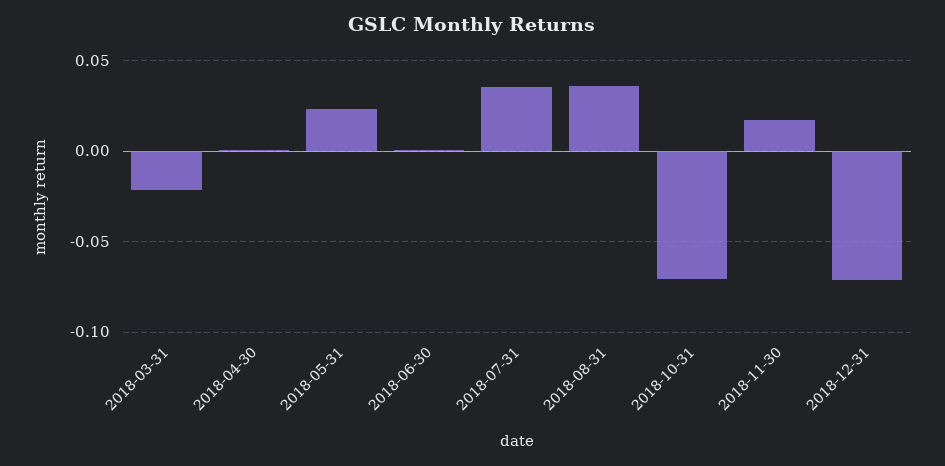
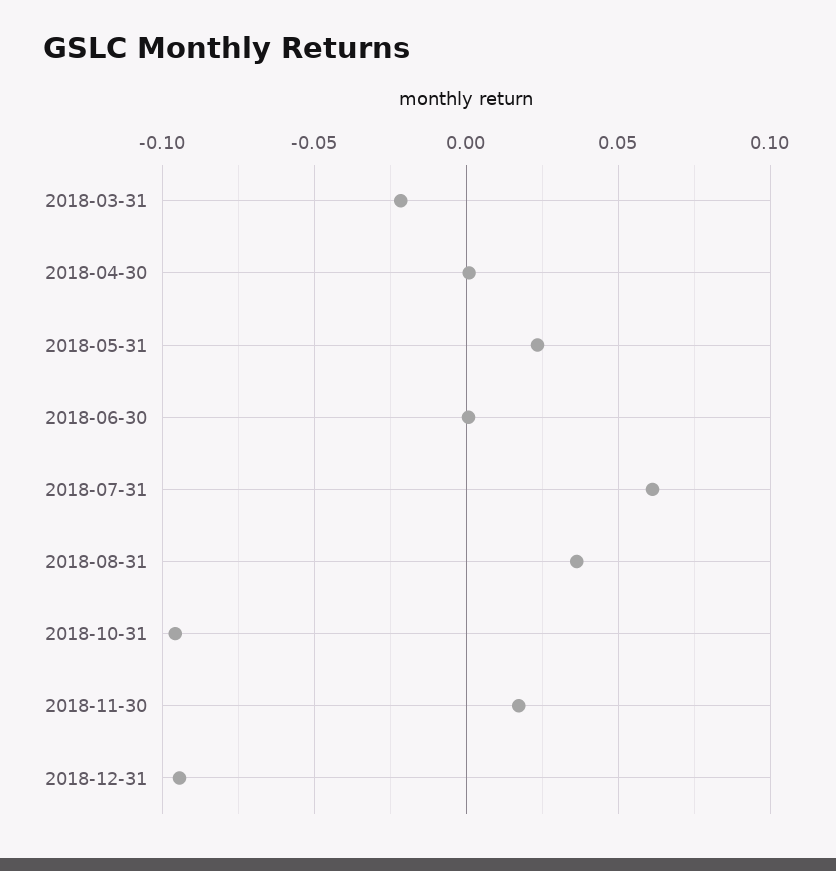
  {
    "2018-03-31": -0.02,
    "2018-04-30": 0,
    "2018-05-31": 0.025,
    "2018-06-30": 0,
-   "2018-07-31": 0.035,
+   "2018-07-31": 0.06,
    "2018-08-31": 0.035,
-   "2018-10-31": -0.07,
+   "2018-10-31": -0.095,
    "2018-11-30": 0.015,
-   "2018-12-31": -0.07
+   "2018-12-31": -0.095
  }

